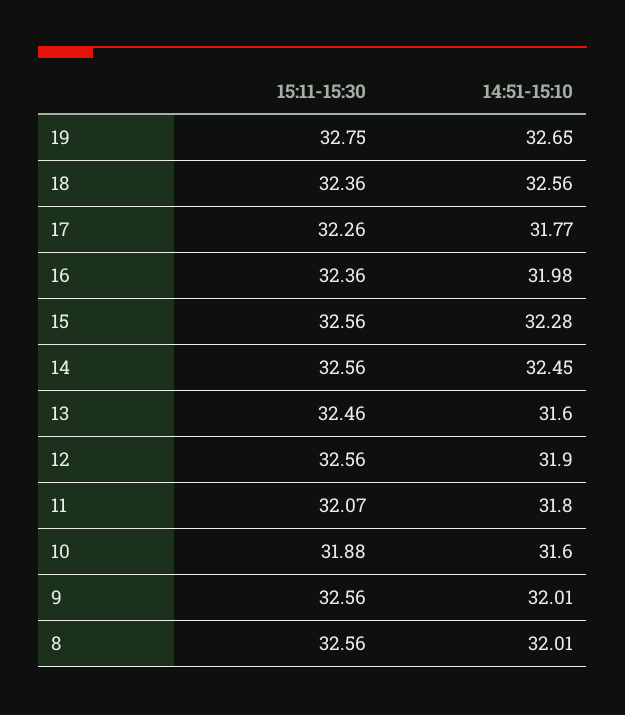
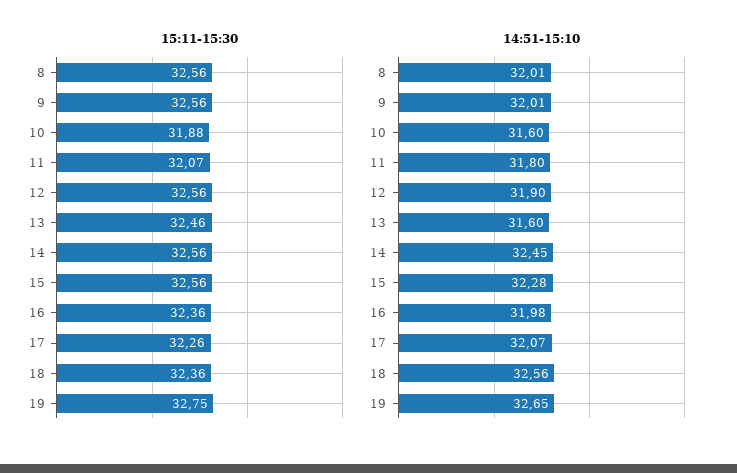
  {
    "15:11-15:30": {
      "19": 32.75,
      "18": 32.36,
      "17": 32.26,
      "16": 32.36,
      "15": 32.56,
      "14": 32.56,
      "13": 32.46,
      "12": 32.56,
      "11": 32.07,
      "10": 31.88,
      "9": 32.56,
      "8": 32.56
    },
    "14:51-15:10": {
      "19": 32.65,
      "18": 32.56,
-     "17": 31.77,
+     "17": 32.07,
      "16": 31.98,
      "15": 32.28,
      "14": 32.45,
      "13": 31.6,
      "12": 31.9,
      "11": 31.8,
      "10": 31.6,
      "9": 32.01,
      "8": 32.01
    }
  }

